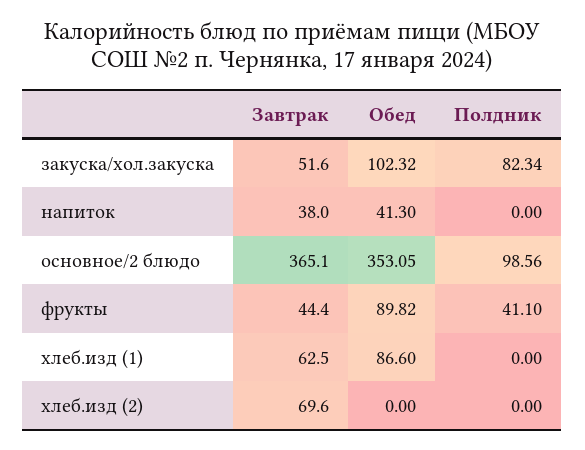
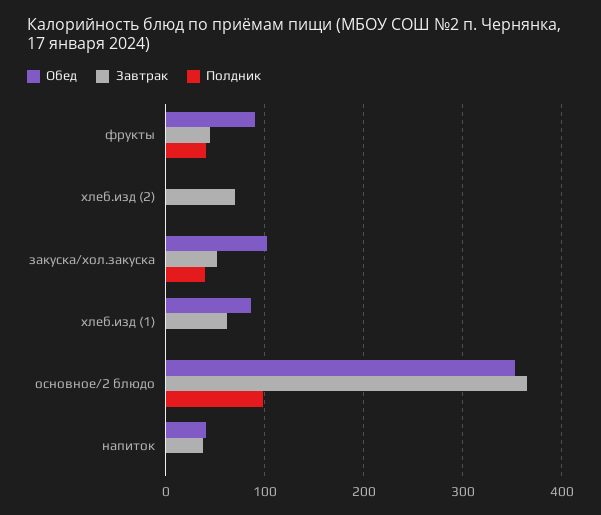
  {
    "Завтрак": {
      "закуска/хол.закуска": 51.6,
      "напиток": 38,
      "основное/2 блюдо": 365.1,
      "фрукты": 44.4,
      "хлеб.изд (1)": 62.5,
      "хлеб.изд (2)": 69.6
    },
    "Обед": {
      "закуска/хол.закуска": 102.32,
      "напиток": 41.3,
      "основное/2 блюдо": 353.05,
      "фрукты": 89.82,
      "хлеб.изд (1)": 86.6,
      "хлеб.изд (2)": 0
    },
    "Полдник": {
-     "закуска/хол.закуска": 82.34,
+     "закуска/хол.закуска": 40,
      "напиток": 0,
      "основное/2 блюдо": 98.56,
      "фрукты": 41.1,
      "хлеб.изд (1)": 0,
      "хлеб.изд (2)": 0
    }
  }

